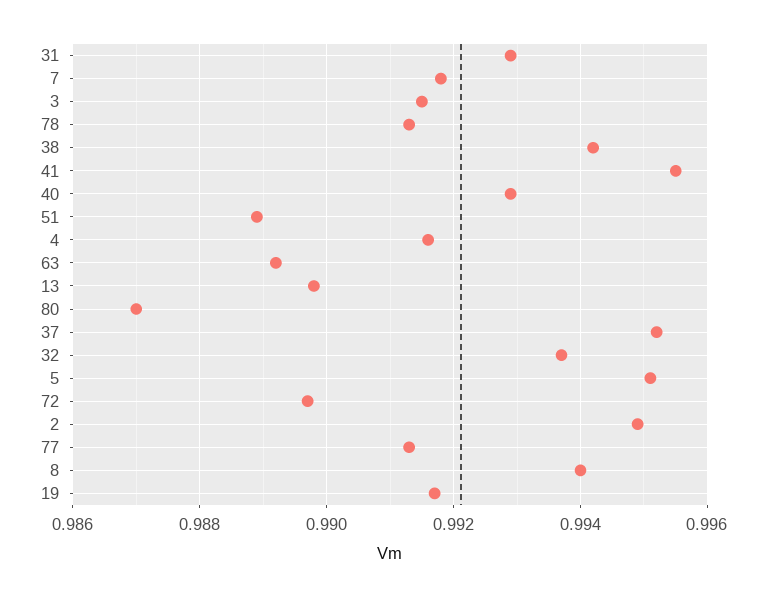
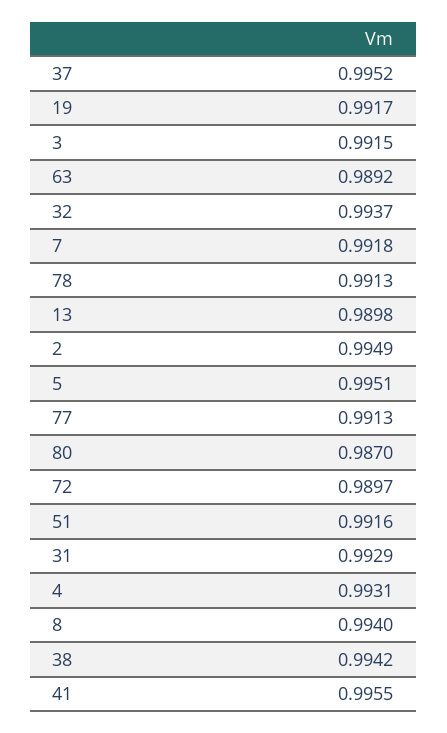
  {
    "31": 0.9929,
    "7": 0.9918,
    "3": 0.9915,
    "78": 0.9913,
    "38": 0.9942,
    "41": 0.9955,
-   "40": 0.993,
-   "51": 0.989,
+   "51": 0.9916,
-   "4": 0.9915,
+   "4": 0.9931,
    "63": 0.9892,
    "13": 0.9898,
    "80": 0.987,
    "37": 0.9952,
    "32": 0.9937,
    "5": 0.9951,
    "72": 0.9897,
    "2": 0.9949,
    "77": 0.9913,
    "8": 0.994,
    "19": 0.9917
  }

